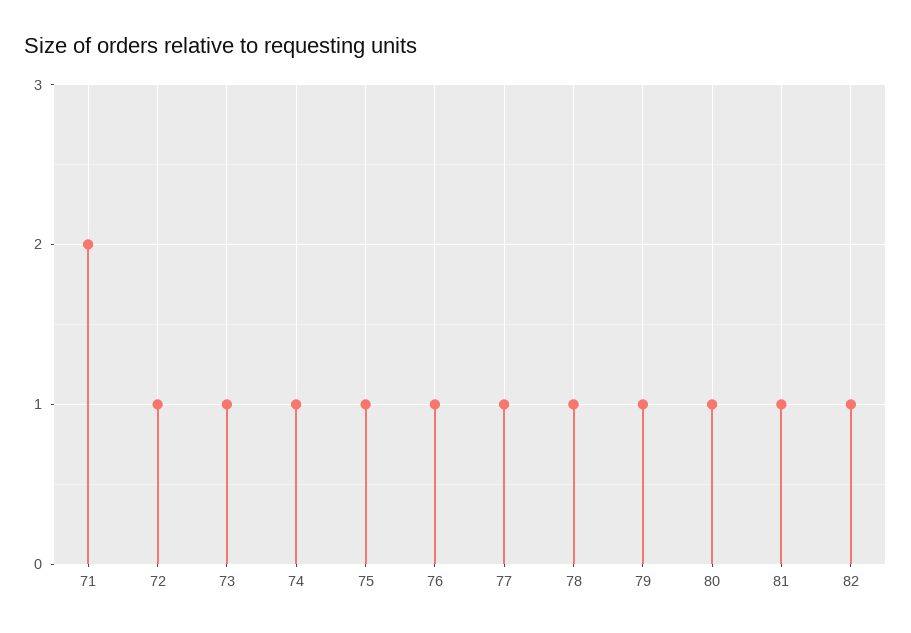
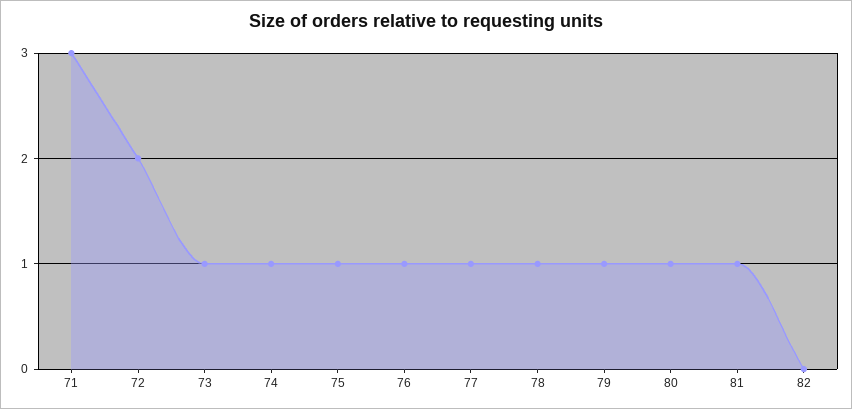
  {
-   "71": 2,
+   "71": 3,
-   "72": 1,
+   "72": 2,
    "73": 1,
    "74": 1,
    "75": 1,
    "76": 1,
    "77": 1,
    "78": 1,
    "79": 1,
    "80": 1,
    "81": 1,
-   "82": 1
+   "82": 0
  }

